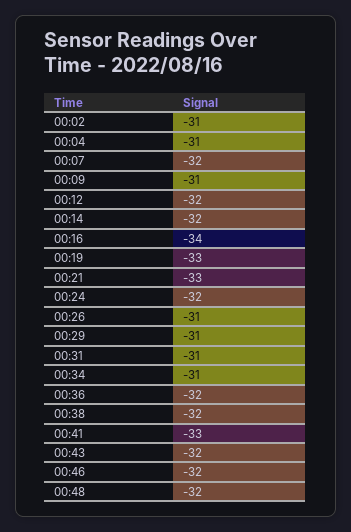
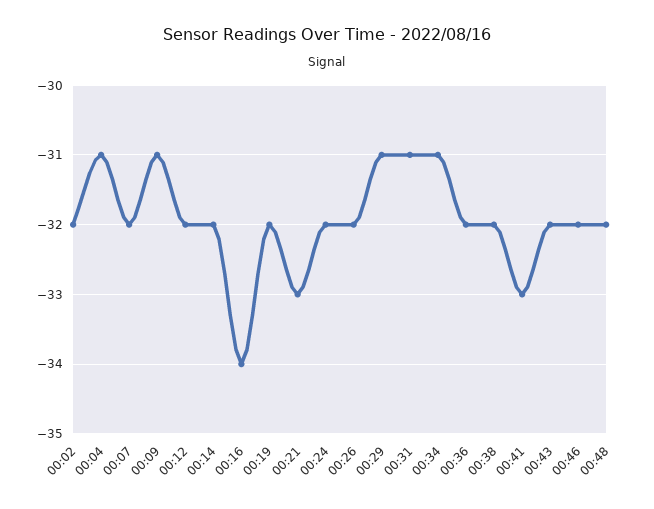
  {
-   "00:02": -31,
+   "00:02": -32,
    "00:04": -31,
    "00:07": -32,
    "00:09": -31,
    "00:12": -32,
    "00:14": -32,
    "00:16": -34,
-   "00:19": -33,
+   "00:19": -32,
    "00:21": -33,
    "00:24": -32,
-   "00:26": -31,
+   "00:26": -32,
    "00:29": -31,
    "00:31": -31,
    "00:34": -31,
    "00:36": -32,
    "00:38": -32,
    "00:41": -33,
    "00:43": -32,
    "00:46": -32,
    "00:48": -32
  }

